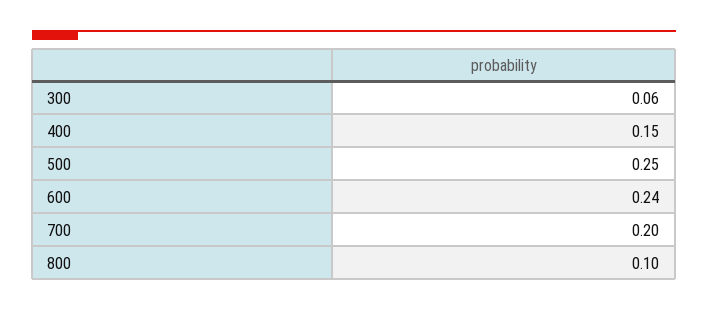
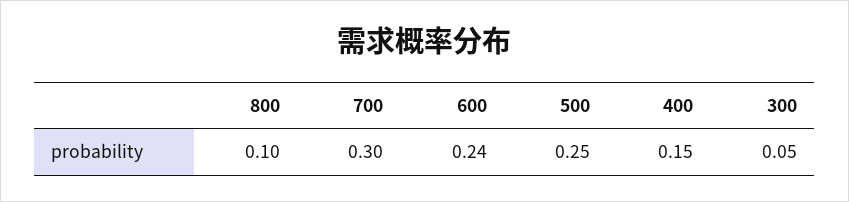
  {
-   "300": 0.06,
+   "300": 0.05,
    "400": 0.15,
    "500": 0.25,
    "600": 0.24,
-   "700": 0.2,
+   "700": 0.3,
    "800": 0.1
  }

